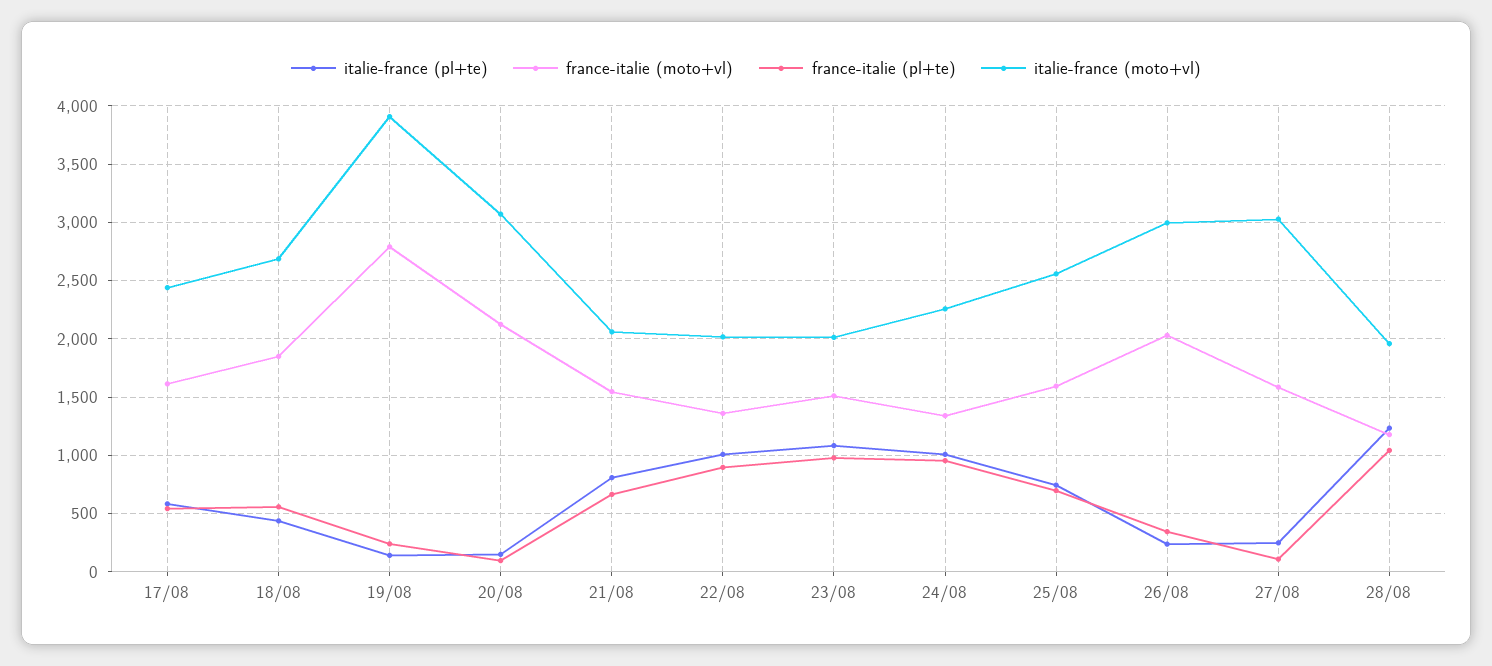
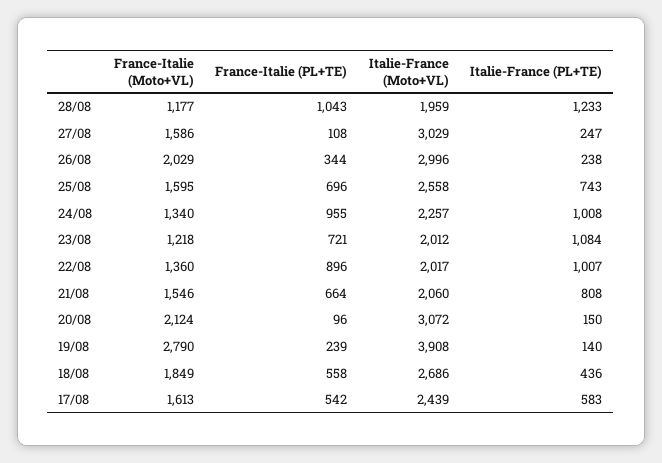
  {
    "italie-france (pl+te)": {
      "17/08": 583,
      "18/08": 436,
      "19/08": 140,
      "20/08": 150,
      "21/08": 808,
      "22/08": 1007,
      "23/08": 1084,
      "24/08": 1008,
      "25/08": 743,
      "26/08": 238,
      "27/08": 247,
      "28/08": 1233
    },
    "france-italie (moto+vl)": {
      "17/08": 1613,
      "18/08": 1849,
      "19/08": 2790,
      "20/08": 2124,
      "21/08": 1546,
      "22/08": 1360,
-     "23/08": 1500,
+     "23/08": 1218,
      "24/08": 1340,
      "25/08": 1595,
      "26/08": 2029,
      "27/08": 1586,
      "28/08": 1177
    },
    "france-italie (pl+te)": {
      "17/08": 542,
      "18/08": 558,
      "19/08": 239,
      "20/08": 96,
      "21/08": 664,
      "22/08": 896,
-     "23/08": 1000,
+     "23/08": 721,
      "24/08": 955,
      "25/08": 696,
      "26/08": 344,
      "27/08": 108,
      "28/08": 1043
    },
    "italie-france (moto+vl)": {
      "17/08": 2439,
      "18/08": 2686,
      "19/08": 3908,
      "20/08": 3072,
      "21/08": 2060,
      "22/08": 2017,
      "23/08": 2012,
      "24/08": 2257,
      "25/08": 2558,
      "26/08": 2996,
      "27/08": 3029,
      "28/08": 1959
    }
  }

